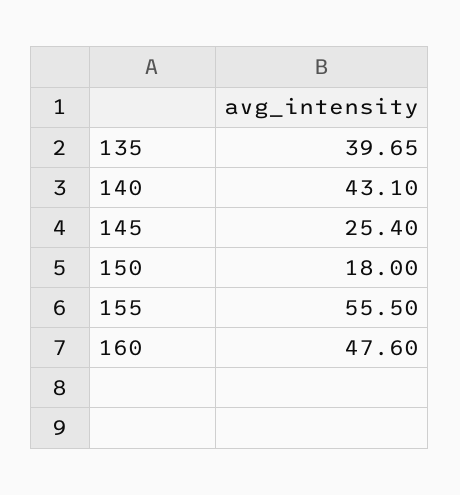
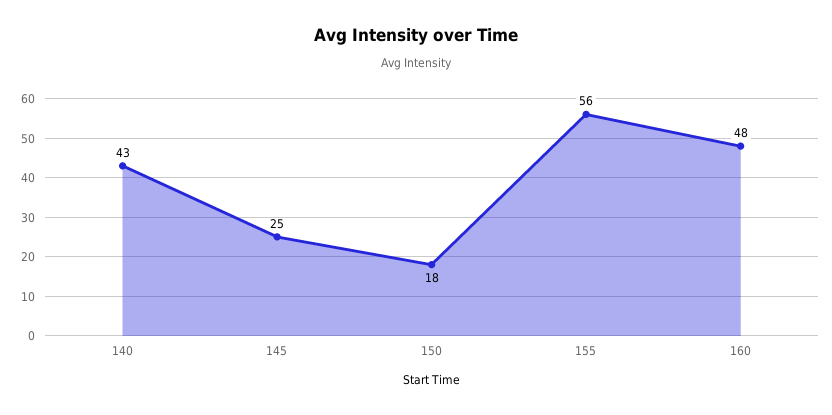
  {
-   "135": 39.65,
    "140": 43.1,
    "145": 25.4,
    "150": 18,
    "155": 55.5,
    "160": 47.6
  }

